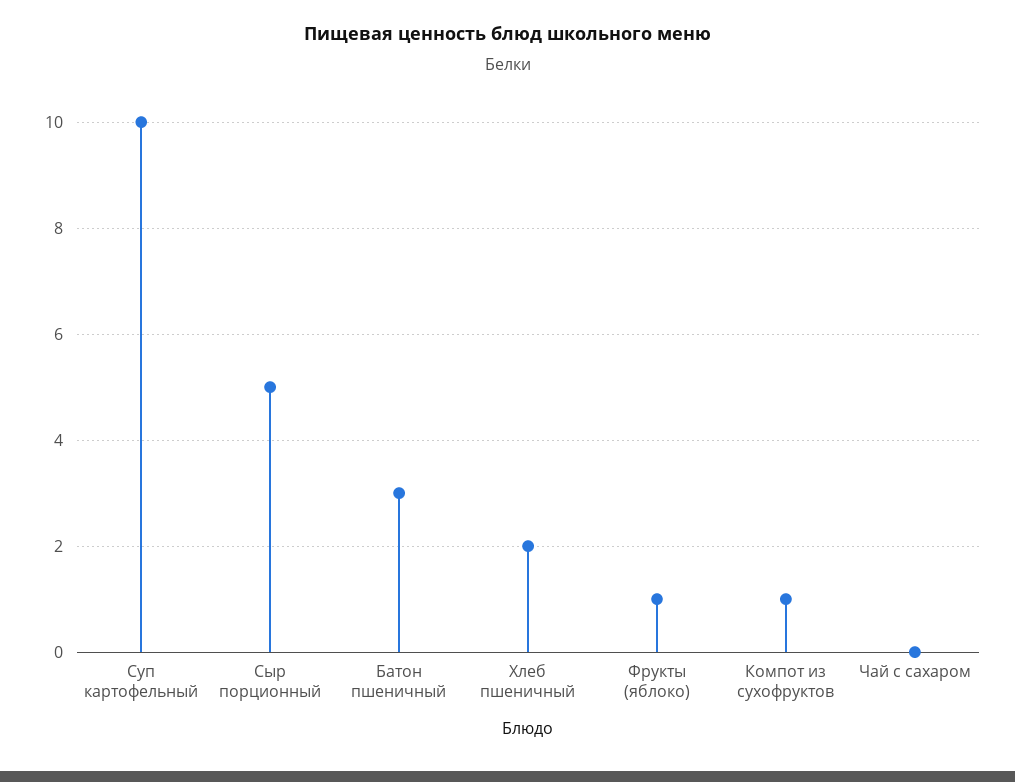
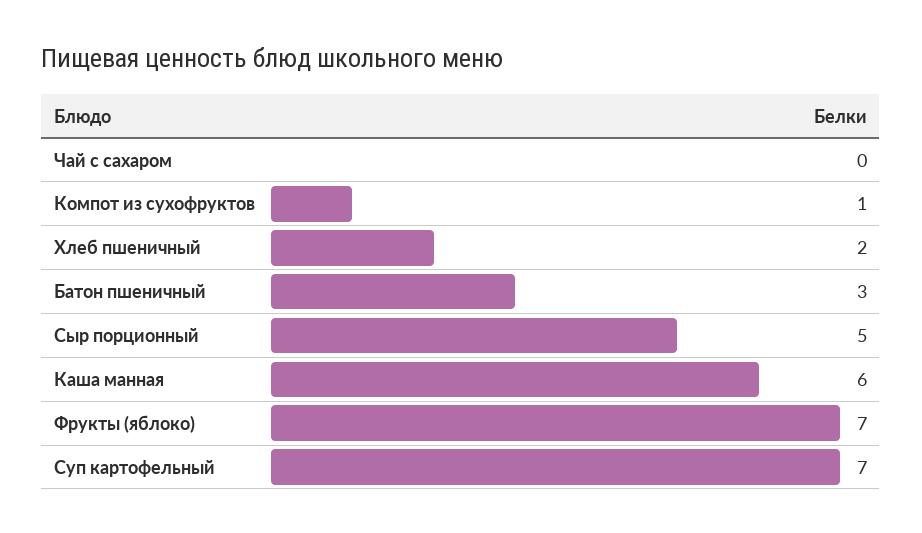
  {
-   "Суп картофельный": 10,
+   "Суп картофельный": 7,
    "Сыр порционный": 5,
    "Батон пшеничный": 3,
    "Хлеб пшеничный": 2,
-   "Фрукты (яблоко)": 1,
+   "Фрукты (яблоко)": 7,
    "Компот из сухофруктов": 1,
-   "Чай с сахаром": 0
+   "Чай с сахаром": 0,
+   "Каша манная": 6
  }

